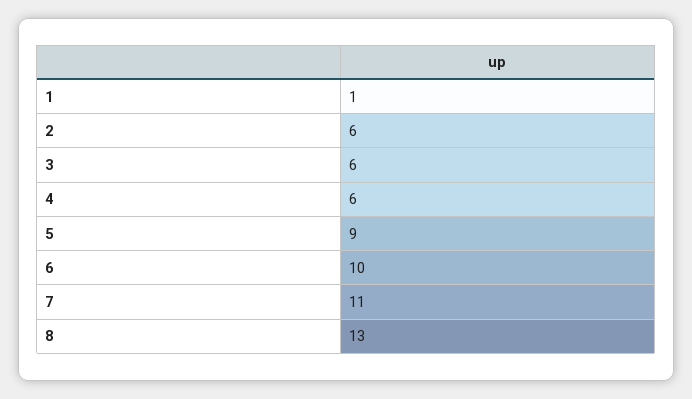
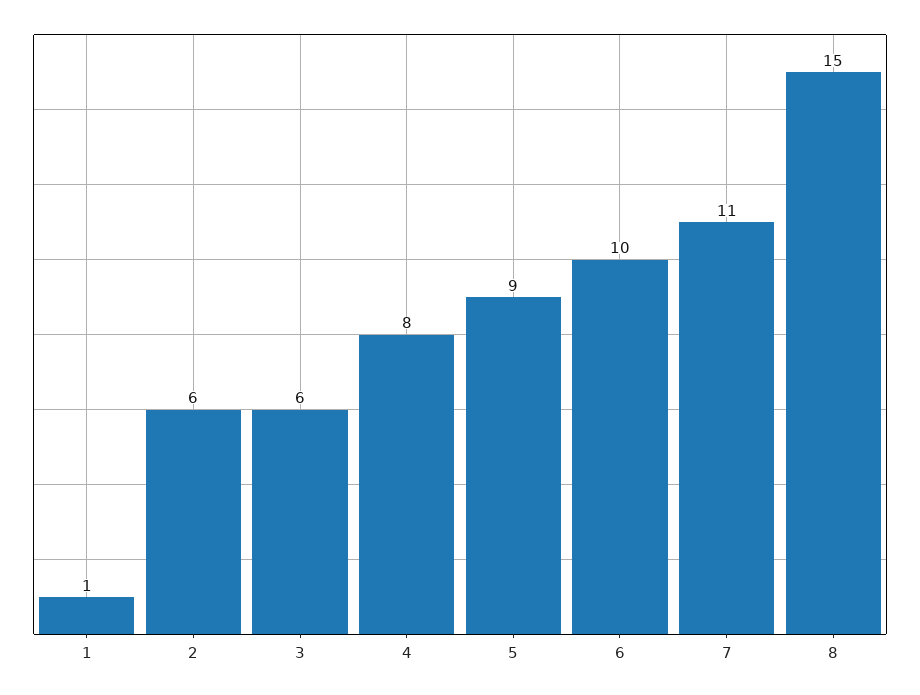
  {
    "1": 1,
    "2": 6,
    "3": 6,
-   "4": 6,
+   "4": 8,
    "5": 9,
    "6": 10,
    "7": 11,
-   "8": 13
+   "8": 15
  }

